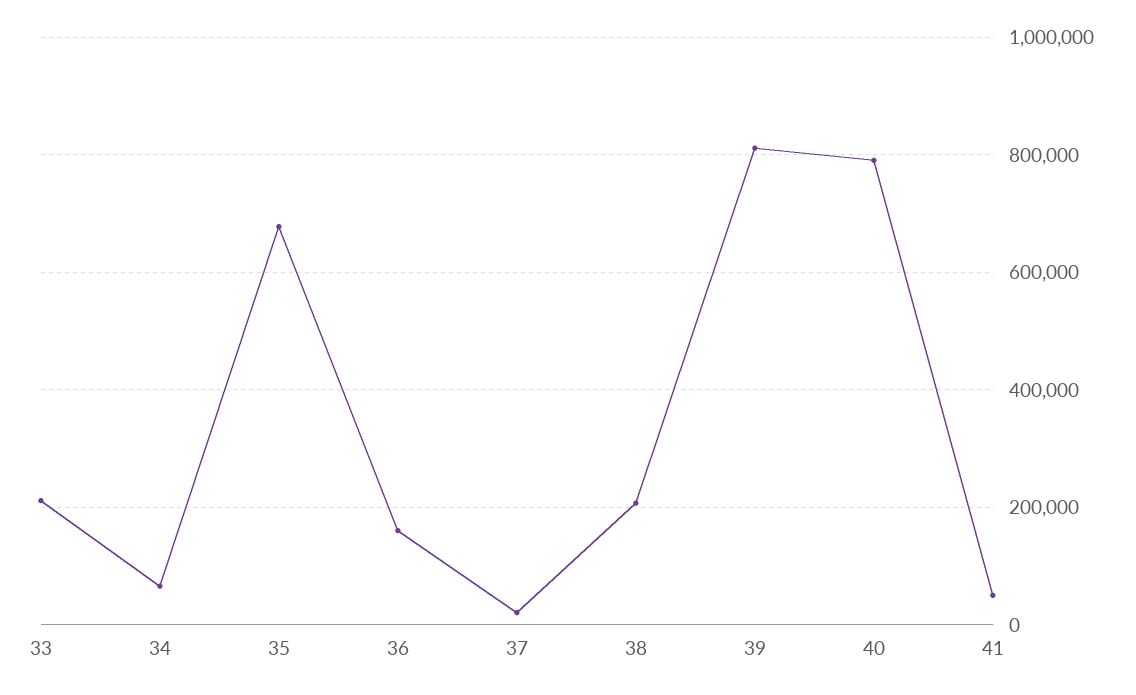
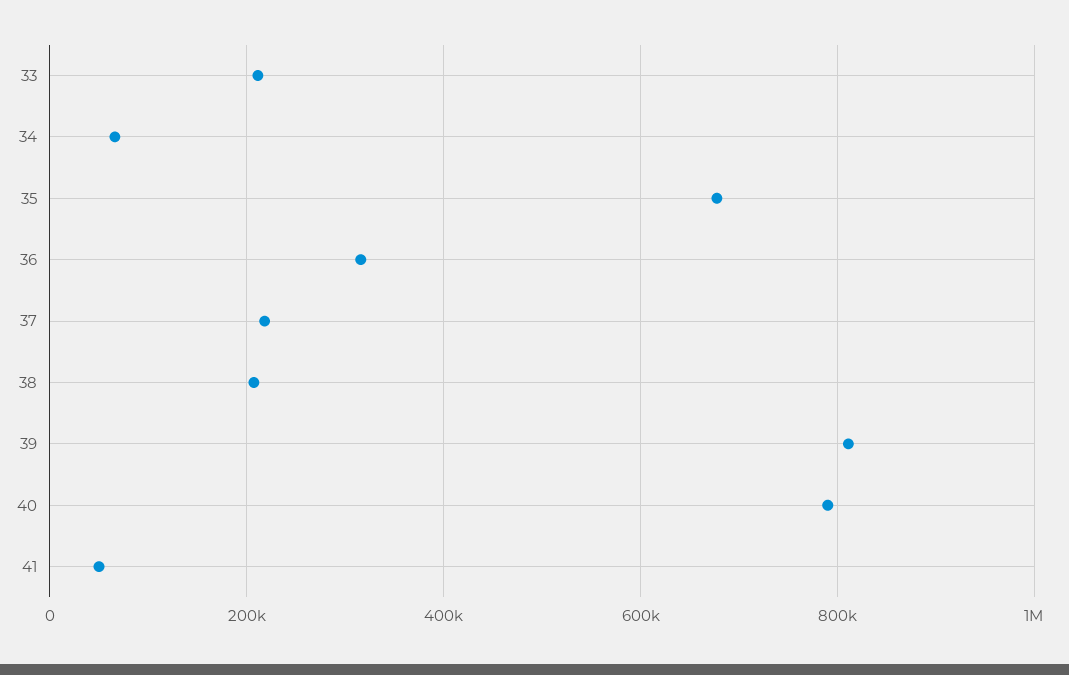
  {
    "33": 220000,
    "34": 60000,
    "35": 680000,
-   "36": 160000,
+   "36": 320000,
-   "37": 20000,
+   "37": 220000,
    "38": 200000,
    "39": 820000,
    "40": 800000,
    "41": 40000
  }

